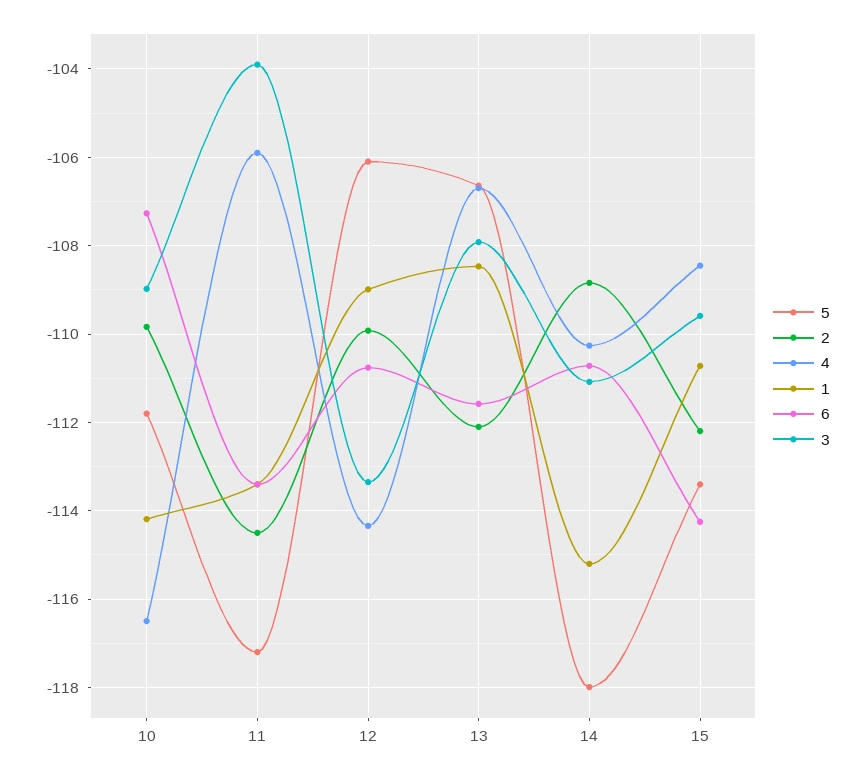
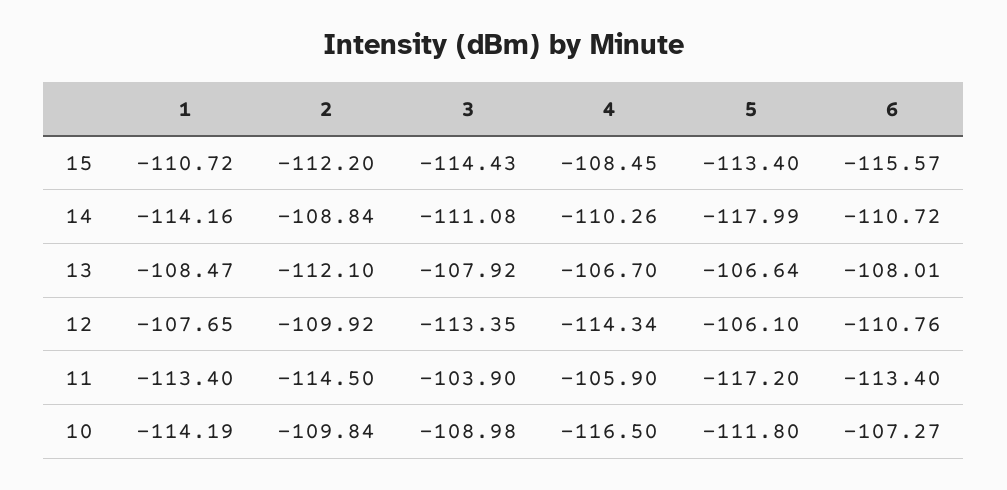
  {
    "5": {
      "10": -111.8,
      "11": -117.2,
      "12": -106.1,
      "13": -106.64,
      "14": -117.99,
      "15": -113.4
    },
    "2": {
      "10": -109.84,
      "11": -114.5,
      "12": -109.92,
      "13": -112.1,
      "14": -108.84,
      "15": -112.2
    },
    "4": {
      "10": -116.5,
      "11": -105.9,
      "12": -114.34,
      "13": -106.7,
      "14": -110.26,
      "15": -108.45
    },
    "1": {
      "10": -114.19,
      "11": -113.4,
-     "12": -109,
+     "12": -107.65,
      "13": -108.47,
-     "14": -115.2,
+     "14": -114.16,
      "15": -110.72
    },
    "6": {
      "10": -107.27,
      "11": -113.4,
      "12": -110.76,
-     "13": -111.6,
+     "13": -108.01,
      "14": -110.72,
-     "15": -114.2
+     "15": -115.57
    },
    "3": {
      "10": -108.98,
      "11": -103.9,
      "12": -113.35,
      "13": -107.92,
      "14": -111.08,
-     "15": -109.6
+     "15": -114.43
    }
  }

